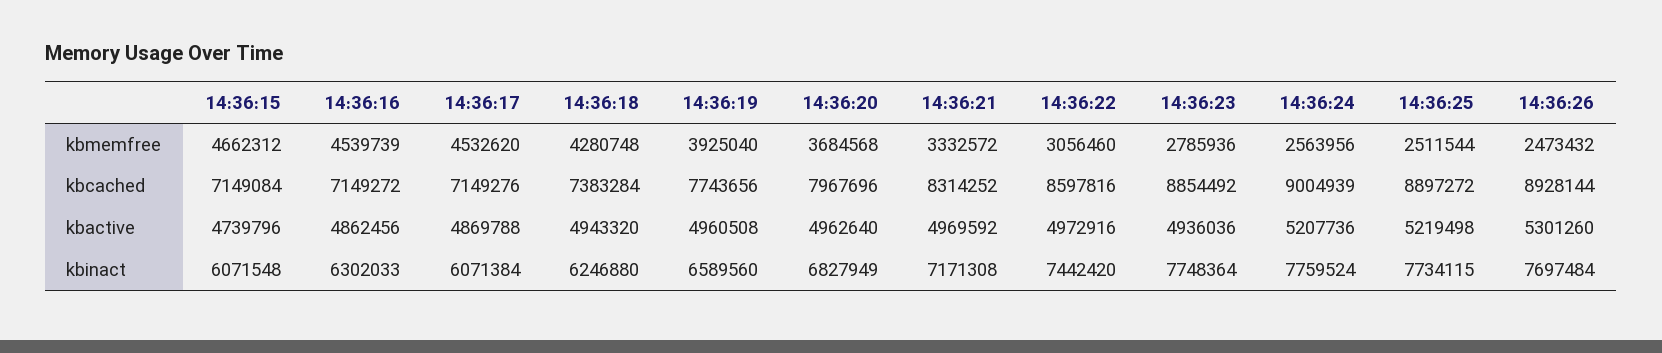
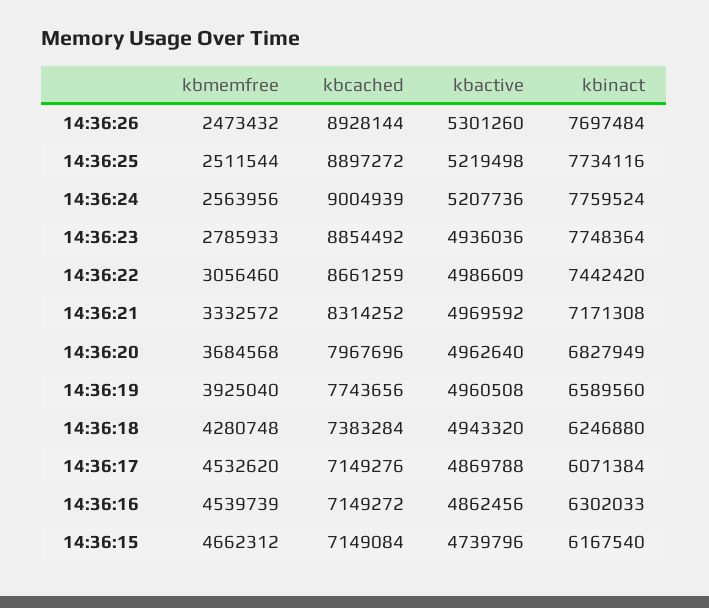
  {
    "14:36:15": {
      "kbmemfree": 4662312,
      "kbcached": 7149084,
      "kbactive": 4739796,
-     "kbinact": 6071548
+     "kbinact": 6167540
    },
    "14:36:16": {
      "kbmemfree": 4539739,
      "kbcached": 7149272,
      "kbactive": 4862456,
      "kbinact": 6302033
    },
    "14:36:17": {
      "kbmemfree": 4532620,
      "kbcached": 7149276,
      "kbactive": 4869788,
      "kbinact": 6071384
    },
    "14:36:18": {
      "kbmemfree": 4280748,
      "kbcached": 7383284,
      "kbactive": 4943320,
      "kbinact": 6246880
    },
    "14:36:19": {
      "kbmemfree": 3925040,
      "kbcached": 7743656,
      "kbactive": 4960508,
      "kbinact": 6589560
    },
    "14:36:20": {
      "kbmemfree": 3684568,
      "kbcached": 7967696,
      "kbactive": 4962640,
      "kbinact": 6827949
    },
    "14:36:21": {
      "kbmemfree": 3332572,
      "kbcached": 8314252,
      "kbactive": 4969592,
      "kbinact": 7171308
    },
    "14:36:22": {
      "kbmemfree": 3056460,
-     "kbcached": 8597816,
+     "kbcached": 8661259,
-     "kbactive": 4972916,
+     "kbactive": 4986609,
      "kbinact": 7442420
    },
    "14:36:23": {
-     "kbmemfree": 2785936,
+     "kbmemfree": 2785933,
      "kbcached": 8854492,
      "kbactive": 4936036,
      "kbinact": 7748364
    },
    "14:36:24": {
      "kbmemfree": 2563956,
      "kbcached": 9004939,
      "kbactive": 5207736,
      "kbinact": 7759524
    },
    "14:36:25": {
      "kbmemfree": 2511544,
      "kbcached": 8897272,
      "kbactive": 5219498,
-     "kbinact": 7734115
+     "kbinact": 7734116
    },
    "14:36:26": {
      "kbmemfree": 2473432,
      "kbcached": 8928144,
      "kbactive": 5301260,
      "kbinact": 7697484
    }
  }

